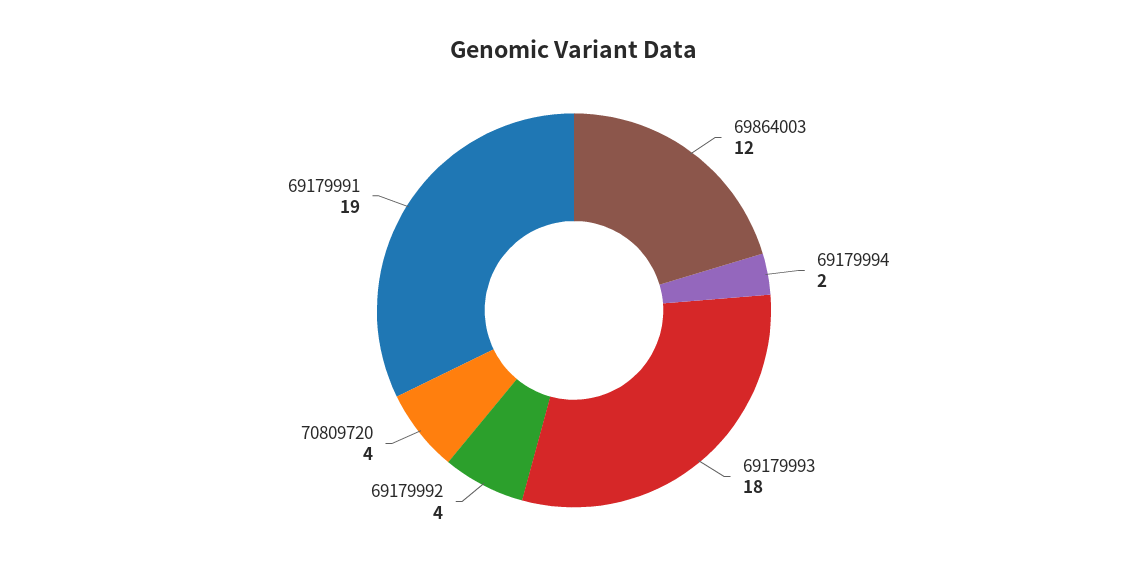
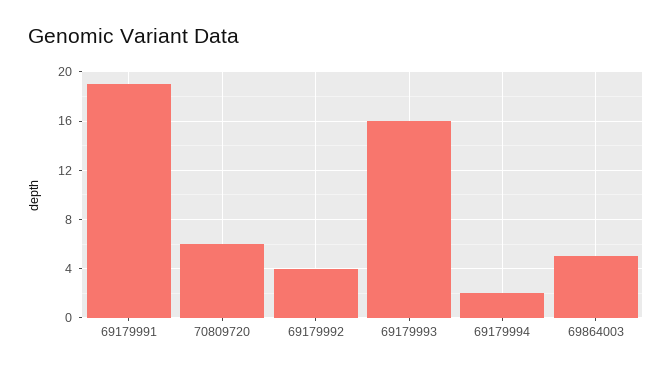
  {
-   "69864003": 12,
+   "69864003": 5,
    "69179994": 2,
-   "69179993": 18,
+   "69179993": 16,
    "69179992": 4,
-   "70809720": 4,
+   "70809720": 6,
    "69179991": 19
  }

